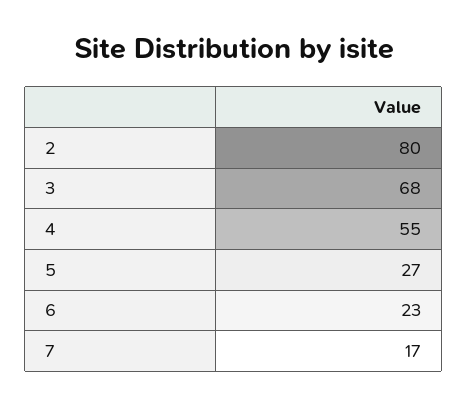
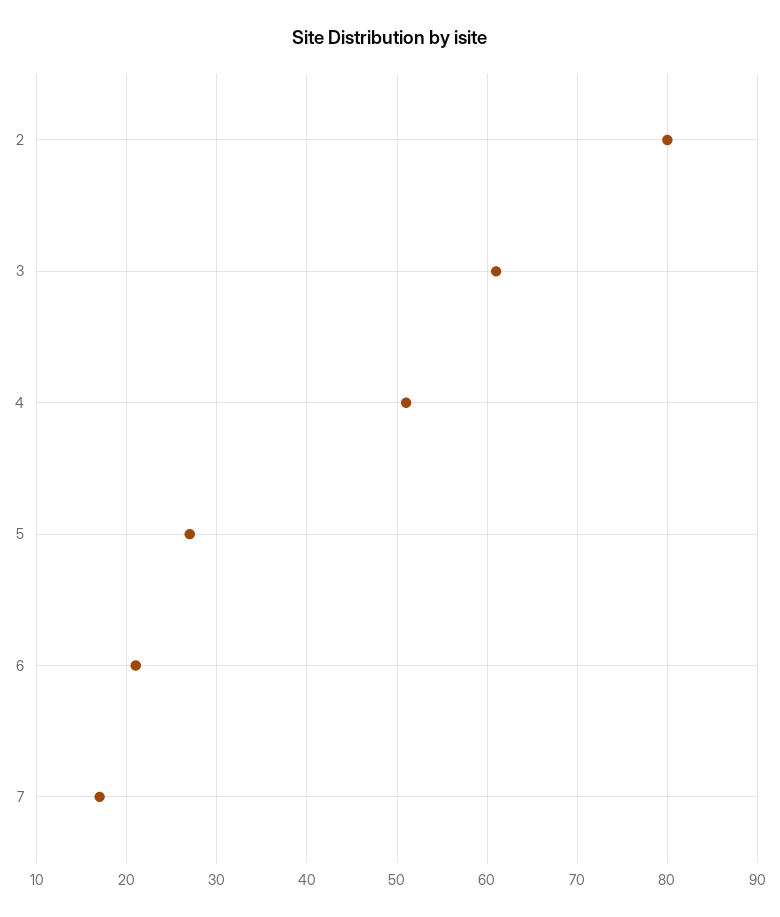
  {
    "2": 80,
-   "3": 68,
+   "3": 61,
-   "4": 55,
+   "4": 51,
    "5": 27,
-   "6": 23,
+   "6": 21,
    "7": 17
  }

